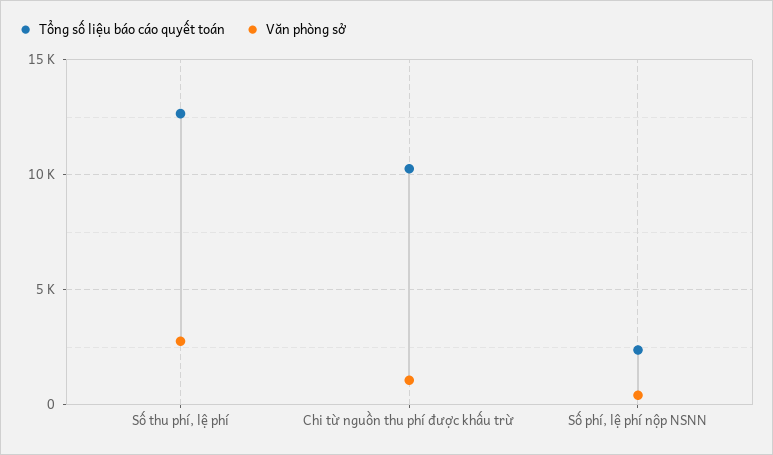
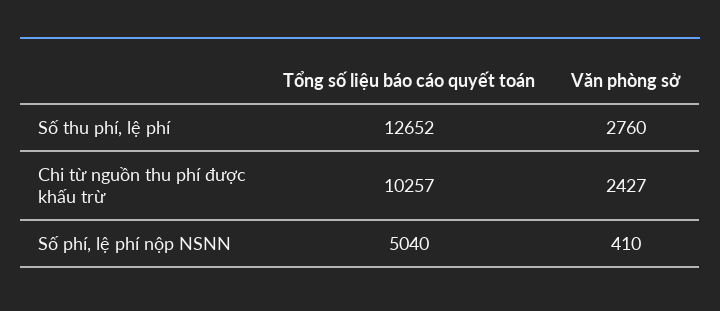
  {
    "Tổng số liệu báo cáo quyết toán": {
      "Số thu phí, lệ phí": 12652,
      "Chi từ nguồn thu phí được khấu trừ": 10257,
-     "Số phí, lệ phí nộp NSNN": 2500
+     "Số phí, lệ phí nộp NSNN": 5040
    },
    "Văn phòng sở": {
      "Số thu phí, lệ phí": 2760,
-     "Chi từ nguồn thu phí được khấu trừ": 1000,
+     "Chi từ nguồn thu phí được khấu trừ": 2427,
      "Số phí, lệ phí nộp NSNN": 410
    }
  }

